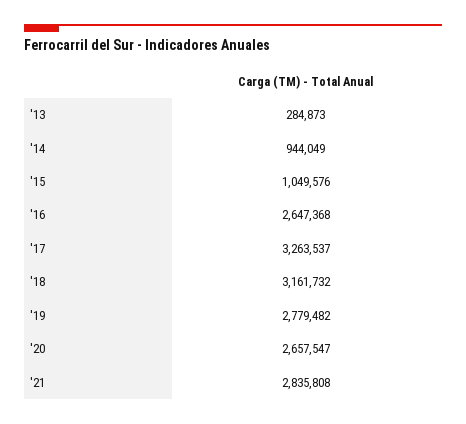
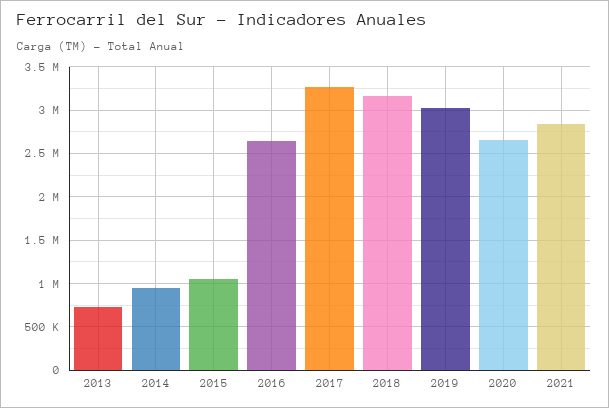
  {
-   "'13": 284873,
+   "'13": 700000,
    "'14": 944049,
    "'15": 1049576,
    "'16": 2647368,
    "'17": 3263537,
    "'18": 3161732,
-   "'19": 2779482,
+   "'19": 3000000,
    "'20": 2657547,
    "'21": 2835808
  }

